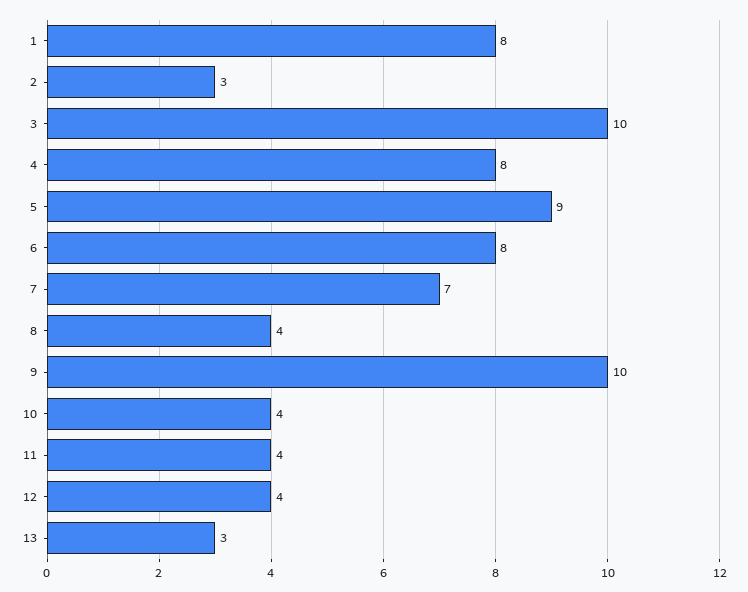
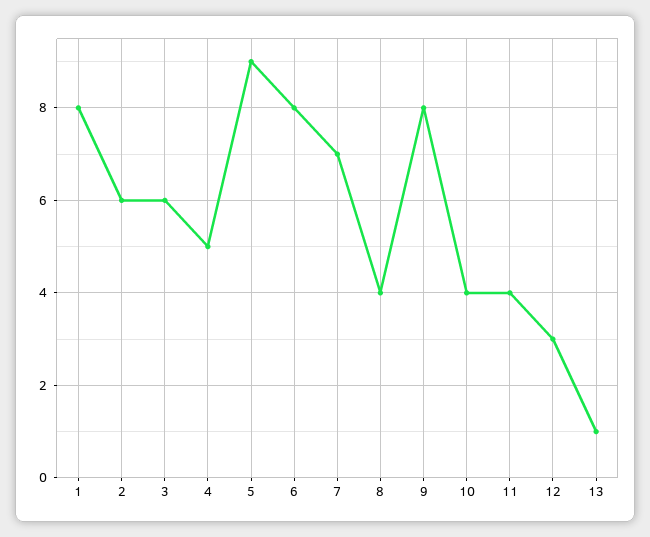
  {
    "1": 8,
-   "2": 3,
+   "2": 6,
-   "3": 10,
+   "3": 6,
-   "4": 8,
+   "4": 5,
    "5": 9,
    "6": 8,
    "7": 7,
    "8": 4,
-   "9": 10,
+   "9": 8,
    "10": 4,
    "11": 4,
-   "12": 4,
+   "12": 3,
-   "13": 3
+   "13": 1
  }

